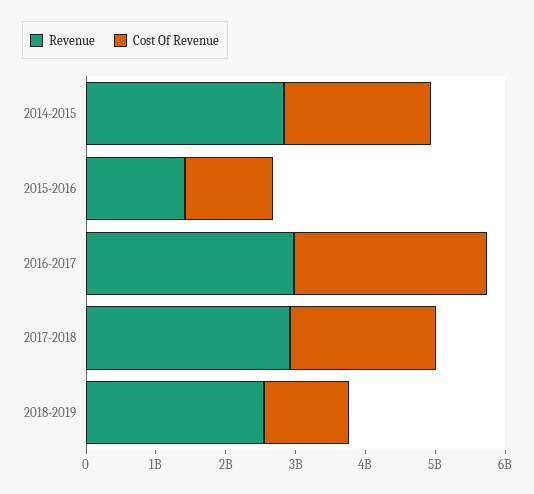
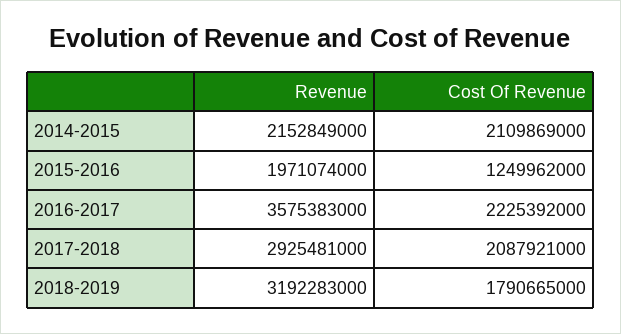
  {
    "Revenue": {
-     "2014-2015": 2800000000,
+     "2014-2015": 2152849000,
-     "2015-2016": 1400000000,
+     "2015-2016": 1971074000,
-     "2016-2017": 3000000000,
+     "2016-2017": 3575383000,
      "2017-2018": 2925481000,
-     "2018-2019": 2600000000
+     "2018-2019": 3192283000
    },
    "Cost Of Revenue": {
      "2014-2015": 2109869000,
      "2015-2016": 1249962000,
-     "2016-2017": 2800000000,
+     "2016-2017": 2225392000,
      "2017-2018": 2087921000,
-     "2018-2019": 1200000000
+     "2018-2019": 1790665000
    }
  }

